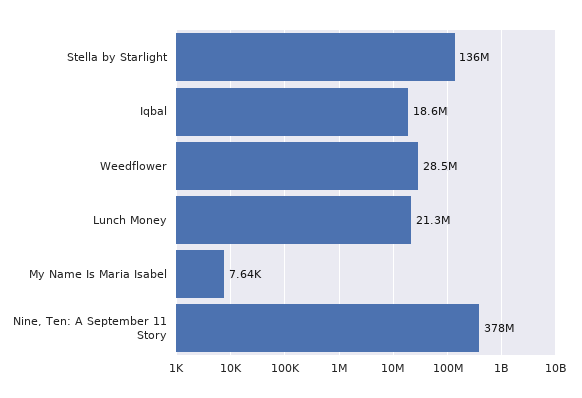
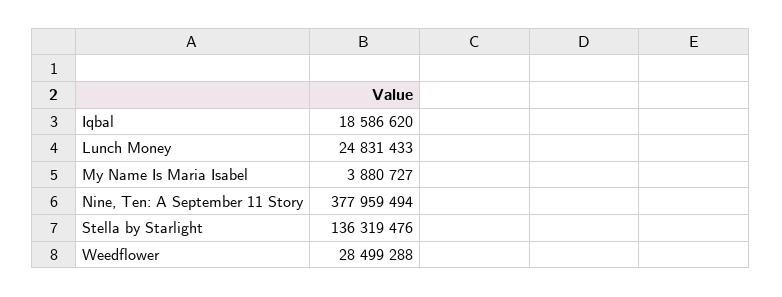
  {
    "Stella by Starlight": 136319476,
    "Iqbal": 18586620,
    "Weedflower": 28499288,
-   "Lunch Money": 21300000,
+   "Lunch Money": 24831433,
-   "My Name Is Maria Isabel": 7640,
+   "My Name Is Maria Isabel": 3880727,
    "Nine, Ten: A September 11 Story": 377959494
  }

